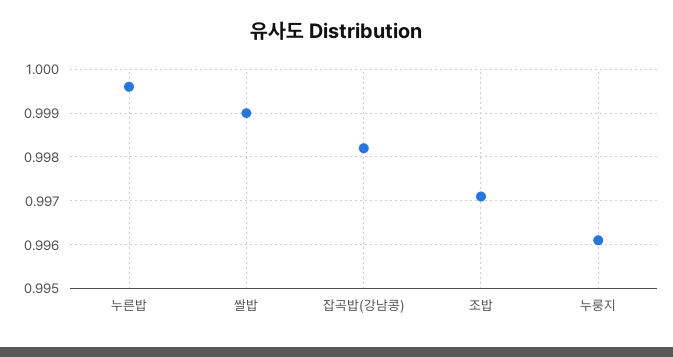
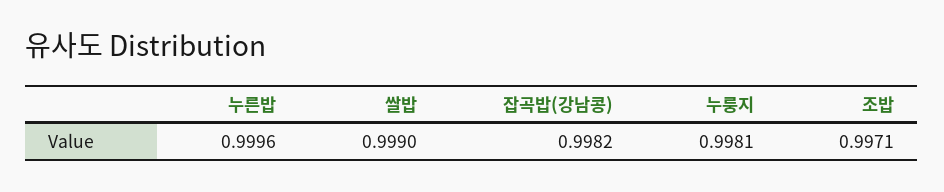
  {
    "누른밥": 0.9996,
    "쌀밥": 0.999,
    "잡곡밥(강남콩)": 0.9982,
    "조밥": 0.9971,
-   "누룽지": 0.996
+   "누룽지": 0.9981
  }

